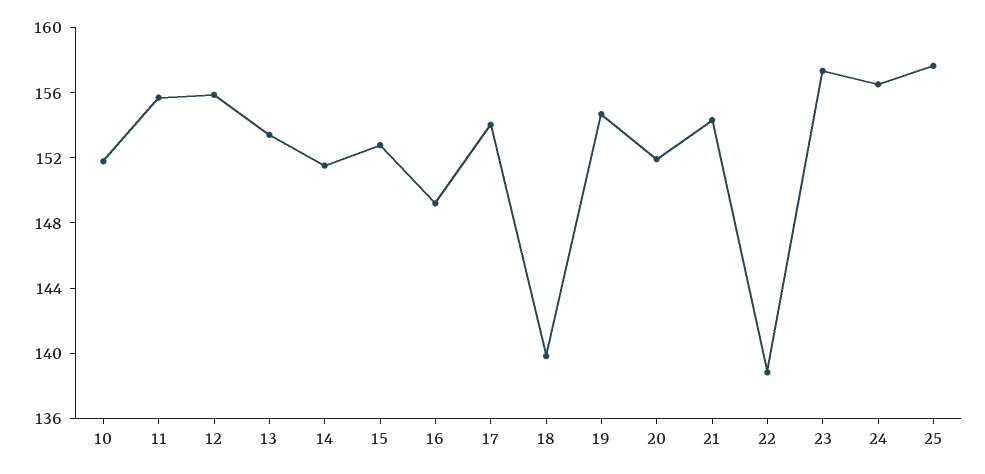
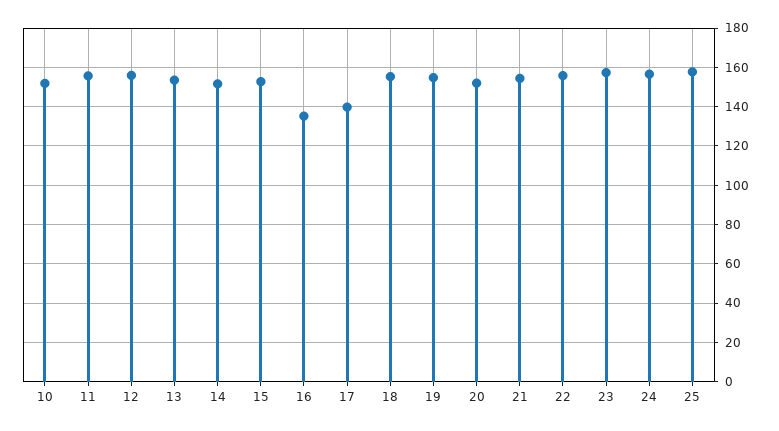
  {
    "10": 152,
    "11": 156,
    "12": 156,
    "13": 153,
    "14": 152,
    "15": 153,
-   "16": 149,
+   "16": 135,
-   "17": 154,
+   "17": 140,
-   "18": 140,
+   "18": 155,
    "19": 155,
    "20": 152,
    "21": 154,
-   "22": 139,
+   "22": 155,
    "23": 157,
    "24": 157,
    "25": 158
  }

